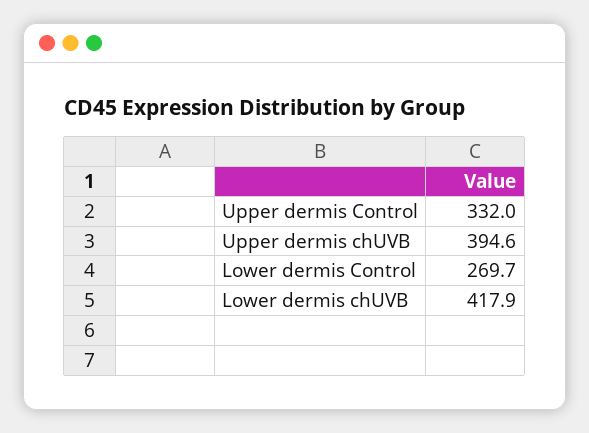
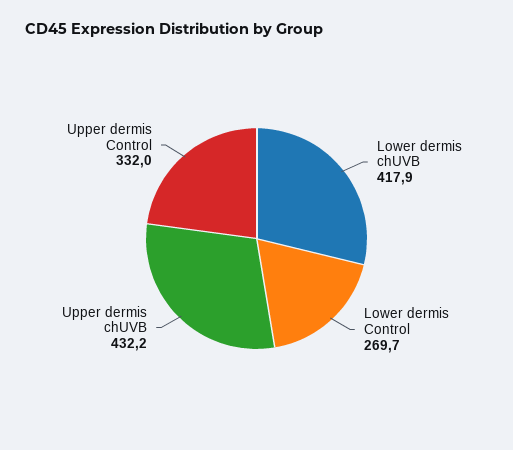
  {
    "Upper dermis Control": 332,
-   "Upper dermis chUVB": 394.6,
+   "Upper dermis chUVB": 432.2,
    "Lower dermis Control": 269.7,
    "Lower dermis chUVB": 417.9
  }

